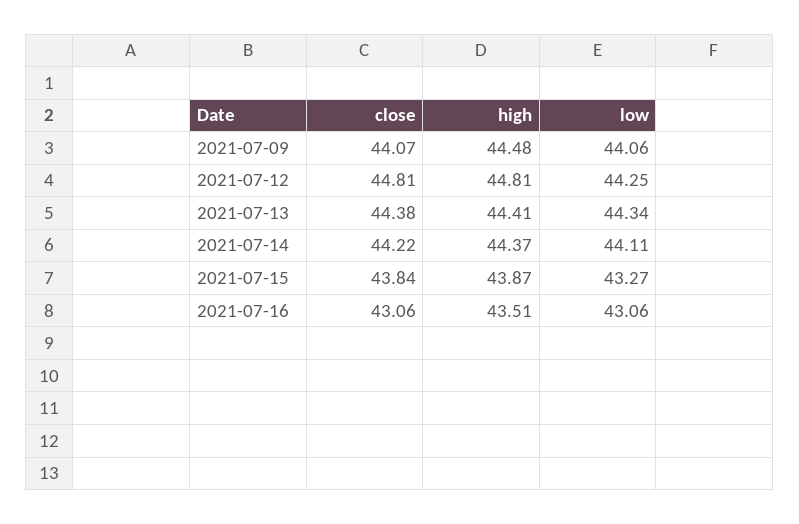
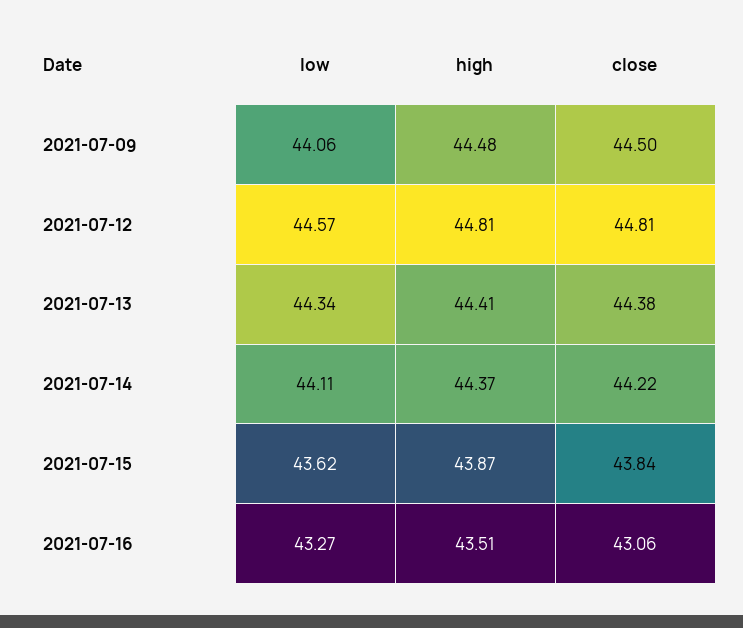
  {
    "close": {
-     "2021-07-09": 44.07,
+     "2021-07-09": 44.5,
      "2021-07-12": 44.81,
      "2021-07-13": 44.38,
      "2021-07-14": 44.22,
      "2021-07-15": 43.84,
      "2021-07-16": 43.06
    },
    "high": {
      "2021-07-09": 44.48,
      "2021-07-12": 44.81,
      "2021-07-13": 44.41,
      "2021-07-14": 44.37,
      "2021-07-15": 43.87,
      "2021-07-16": 43.51
    },
    "low": {
      "2021-07-09": 44.06,
-     "2021-07-12": 44.25,
+     "2021-07-12": 44.57,
      "2021-07-13": 44.34,
      "2021-07-14": 44.11,
-     "2021-07-15": 43.27,
+     "2021-07-15": 43.62,
-     "2021-07-16": 43.06
+     "2021-07-16": 43.27
    }
  }

